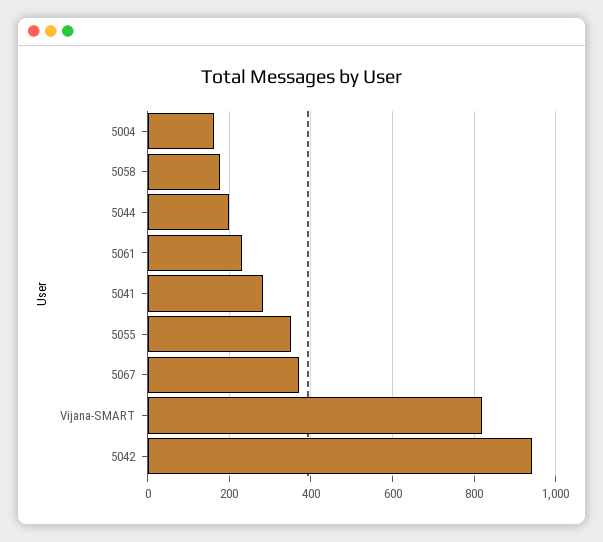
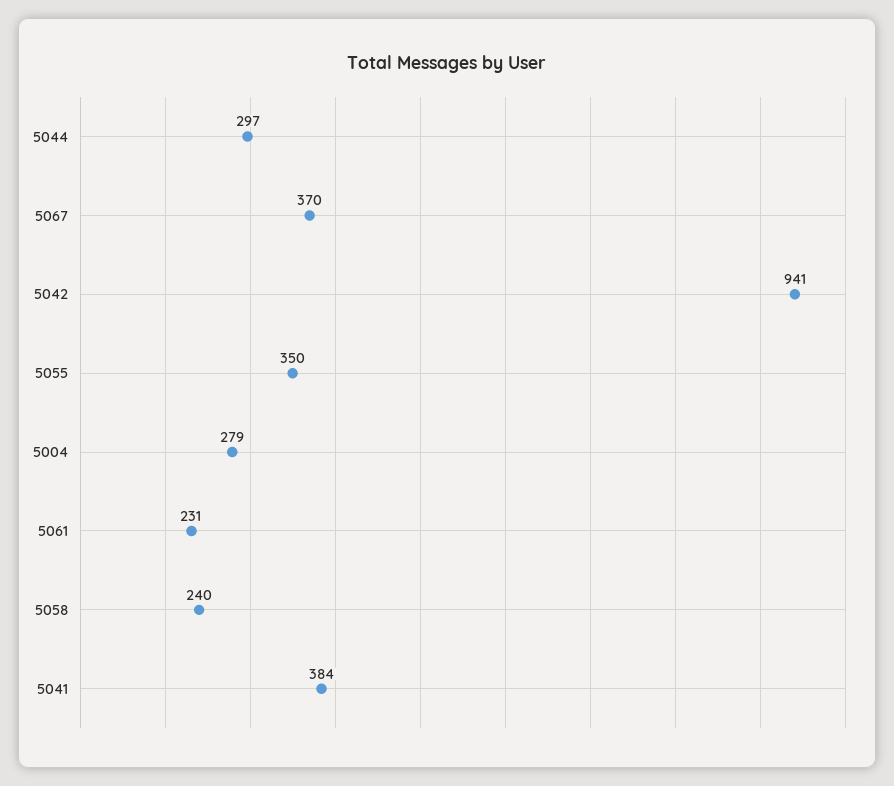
  {
-   "5004": 160,
+   "5004": 279,
-   "5058": 180,
+   "5058": 240,
-   "5044": 200,
+   "5044": 297,
    "5061": 231,
-   "5041": 280,
+   "5041": 384,
    "5055": 350,
    "5067": 370,
-   "Vijana-SMART": 820,
    "5042": 941
  }

